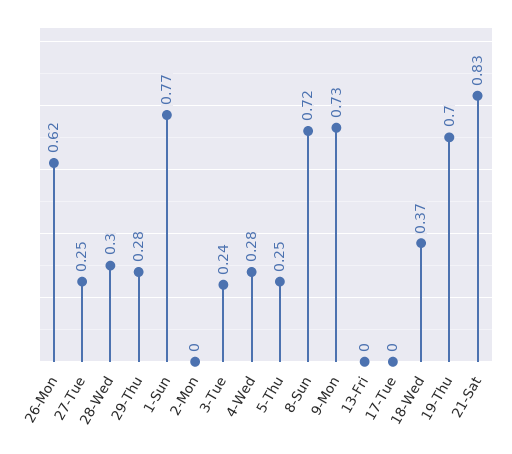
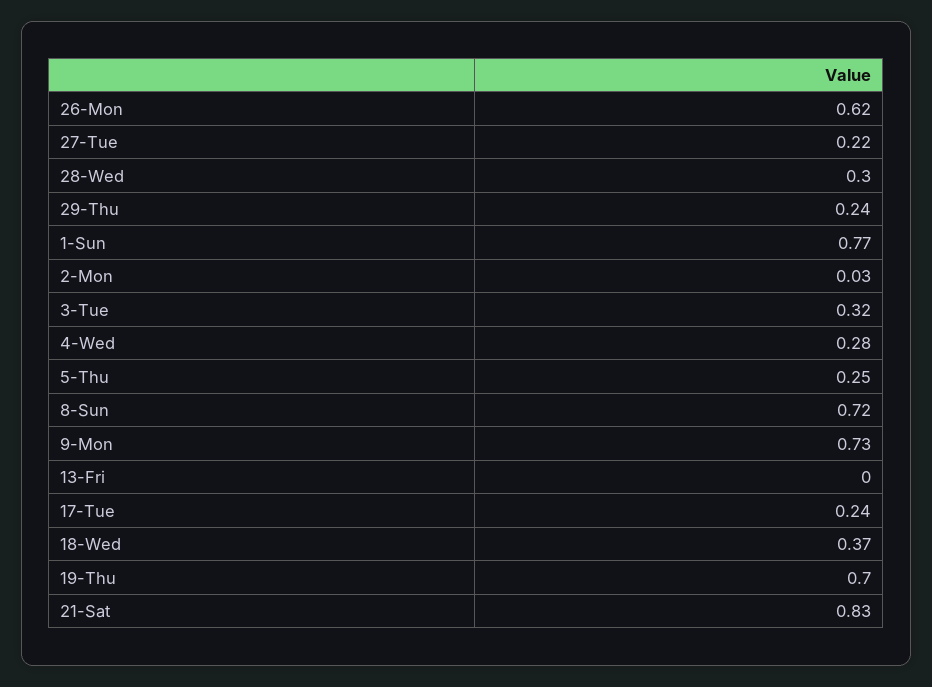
  {
    "26-Mon": 0.62,
-   "27-Tue": 0.25,
+   "27-Tue": 0.22,
    "28-Wed": 0.3,
-   "29-Thu": 0.28,
+   "29-Thu": 0.24,
    "1-Sun": 0.77,
-   "2-Mon": 0,
+   "2-Mon": 0.03,
-   "3-Tue": 0.24,
+   "3-Tue": 0.32,
    "4-Wed": 0.28,
    "5-Thu": 0.25,
    "8-Sun": 0.72,
    "9-Mon": 0.73,
    "13-Fri": 0,
-   "17-Tue": 0,
+   "17-Tue": 0.24,
    "18-Wed": 0.37,
    "19-Thu": 0.7,
    "21-Sat": 0.83
  }

